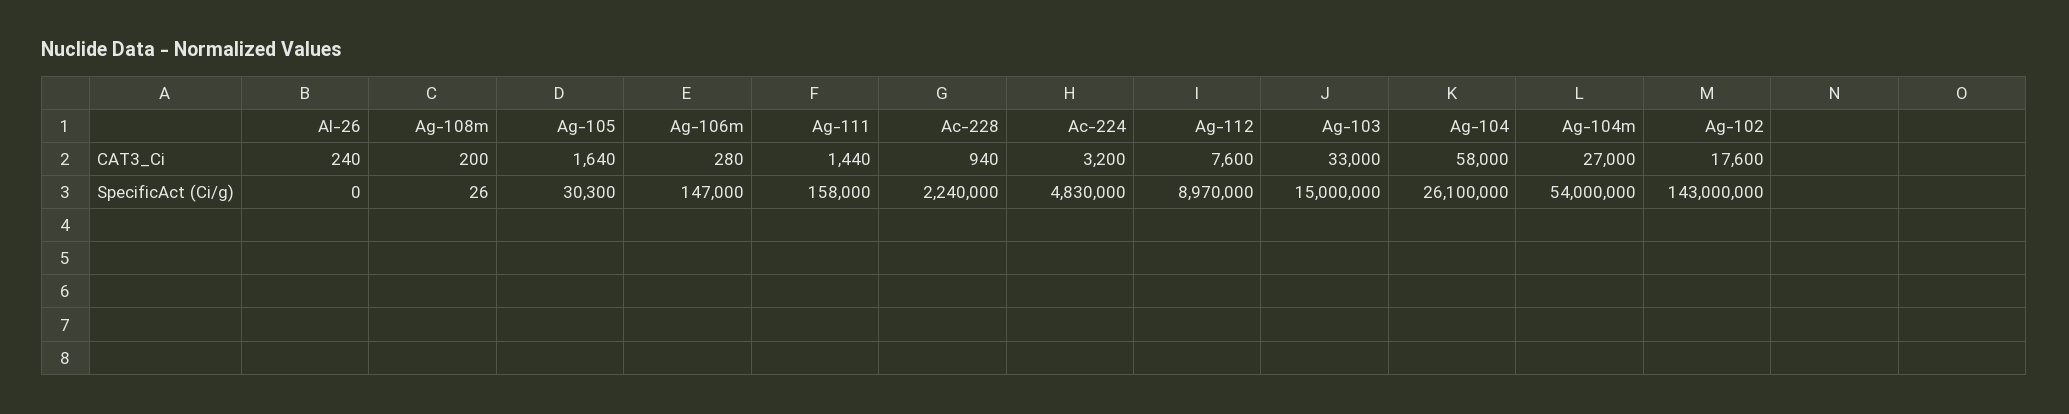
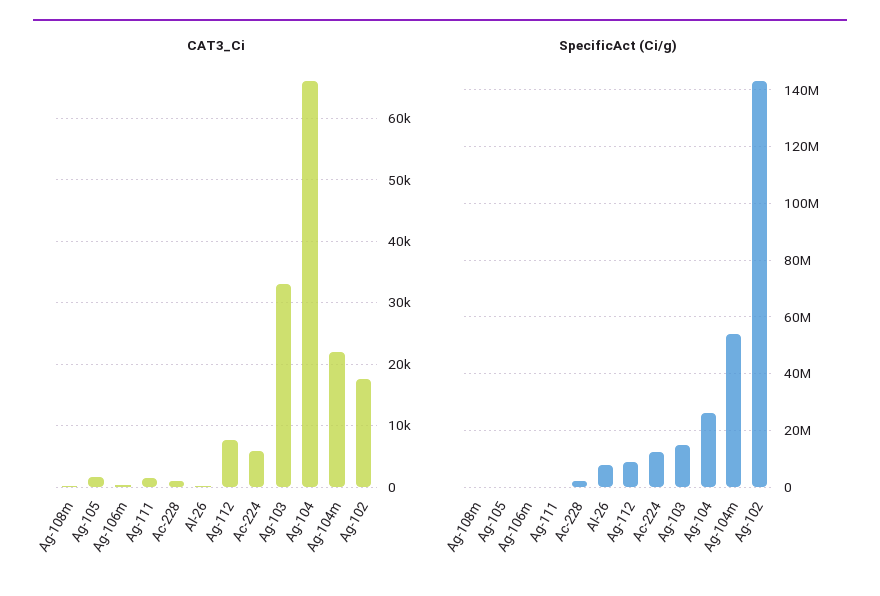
  {
    "CAT3_Ci": {
      "Al-26": 240,
      "Ag-108m": 200,
      "Ag-105": 1640,
      "Ag-106m": 280,
      "Ag-111": 1440,
      "Ac-228": 940,
-     "Ac-224": 3200,
+     "Ac-224": 6000,
      "Ag-112": 7600,
      "Ag-103": 33000,
-     "Ag-104": 58000,
+     "Ag-104": 66000,
-     "Ag-104m": 27000,
+     "Ag-104m": 22000,
      "Ag-102": 17600
    },
    "SpecificAct (Ci/g)": {
-     "Al-26": 0,
+     "Al-26": 7500000,
      "Ag-108m": 26,
      "Ag-105": 30300,
      "Ag-106m": 147000,
      "Ag-111": 158000,
      "Ac-228": 2240000,
-     "Ac-224": 4830000,
+     "Ac-224": 12500000,
      "Ag-112": 8970000,
      "Ag-103": 15000000,
      "Ag-104": 26100000,
      "Ag-104m": 54000000,
      "Ag-102": 143000000
    }
  }

